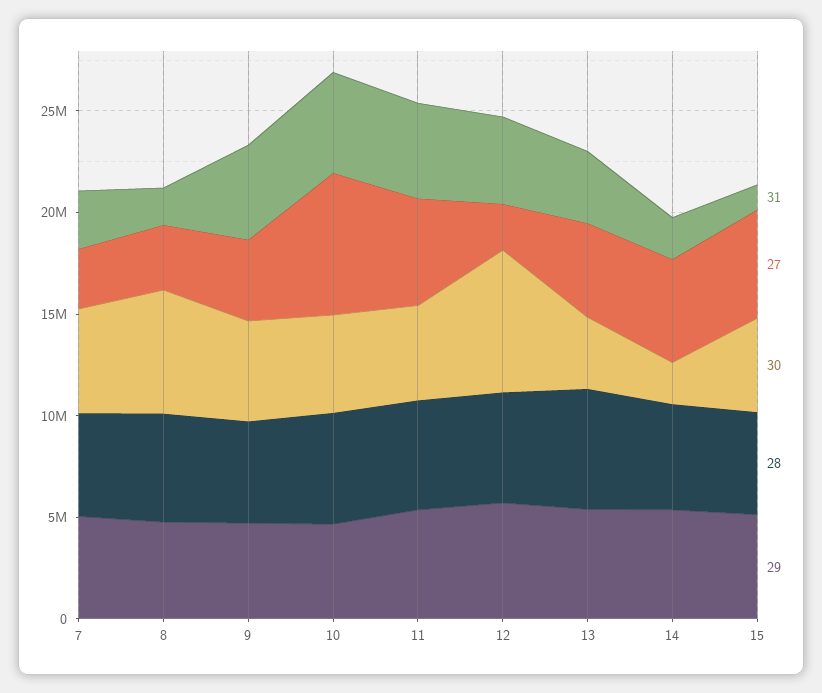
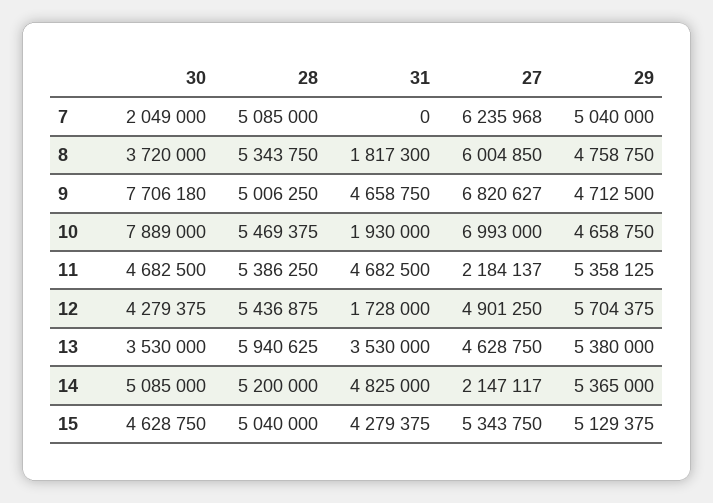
  {
    "31": {
-     "7": 3000000,
+     "7": 0,
      "8": 1817300,
      "9": 4658750,
-     "10": 5000000,
+     "10": 1930000,
      "11": 4682500,
-     "12": 4000000,
+     "12": 1728000,
      "13": 3530000,
-     "14": 2000000,
+     "14": 4825000,
-     "15": 1000000
+     "15": 4279375
    },
    "27": {
-     "7": 3000000,
+     "7": 6235968,
-     "8": 3000000,
+     "8": 6004850,
-     "9": 4000000,
+     "9": 6820627,
      "10": 6993000,
-     "11": 5000000,
+     "11": 2184137,
-     "12": 2000000,
+     "12": 4901250,
      "13": 4628750,
-     "14": 5000000,
+     "14": 2147117,
      "15": 5343750
    },
    "30": {
-     "7": 5000000,
+     "7": 2049000,
-     "8": 6000000,
+     "8": 3720000,
-     "9": 5000000,
+     "9": 7706180,
-     "10": 5000000,
+     "10": 7889000,
      "11": 4682500,
-     "12": 7000000,
+     "12": 4279375,
      "13": 3530000,
-     "14": 2000000,
+     "14": 5085000,
      "15": 4628750
    },
    "28": {
      "7": 5085000,
      "8": 5343750,
      "9": 5006250,
      "10": 5469375,
      "11": 5386250,
      "12": 5436875,
      "13": 5940625,
      "14": 5200000,
      "15": 5040000
    },
    "29": {
      "7": 5040000,
      "8": 4758750,
      "9": 4712500,
      "10": 4658750,
      "11": 5358125,
      "12": 5704375,
      "13": 5380000,
      "14": 5365000,
      "15": 5129375
    }
  }

